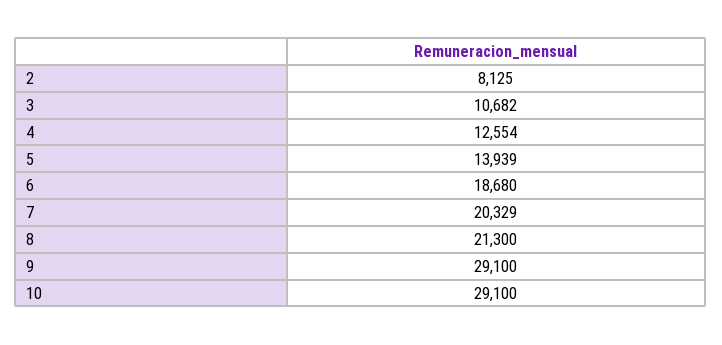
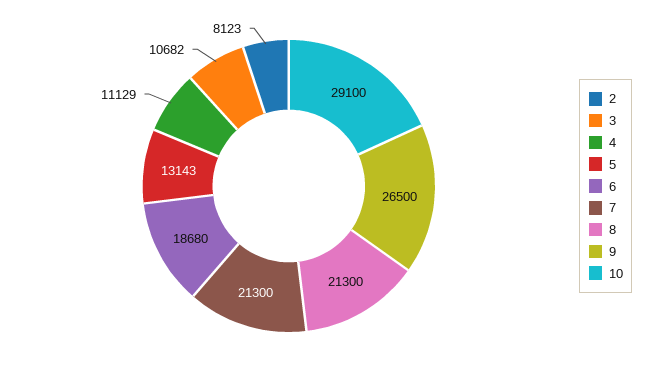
  {
-   "2": 8125,
+   "2": 8123,
    "3": 10682,
-   "4": 12554,
+   "4": 11129,
-   "5": 13939,
+   "5": 13143,
    "6": 18680,
-   "7": 20329,
+   "7": 21300,
    "8": 21300,
-   "9": 29100,
+   "9": 26500,
    "10": 29100
  }

